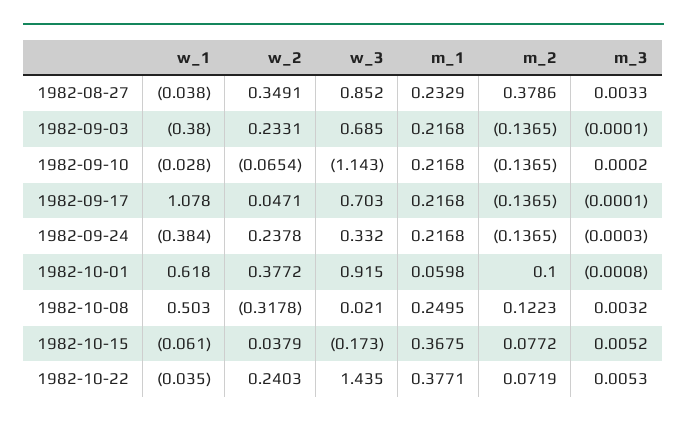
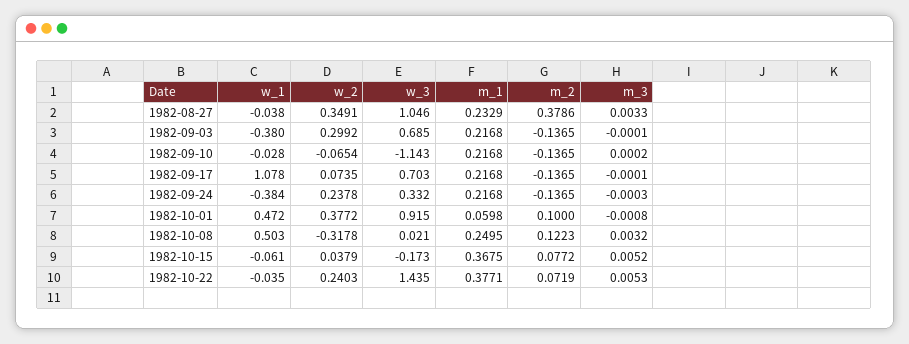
  {
    "w_1": {
      "1982-08-27": -0.038,
      "1982-09-03": -0.38,
      "1982-09-10": -0.028,
      "1982-09-17": 1.078,
      "1982-09-24": -0.384,
-     "1982-10-01": 0.618,
+     "1982-10-01": 0.472,
      "1982-10-08": 0.503,
      "1982-10-15": -0.061,
      "1982-10-22": -0.035
    },
    "w_2": {
      "1982-08-27": 0.3491,
-     "1982-09-03": 0.2331,
+     "1982-09-03": 0.2992,
      "1982-09-10": -0.0654,
-     "1982-09-17": 0.0471,
+     "1982-09-17": 0.0735,
      "1982-09-24": 0.2378,
      "1982-10-01": 0.3772,
      "1982-10-08": -0.3178,
      "1982-10-15": 0.0379,
      "1982-10-22": 0.2403
    },
    "w_3": {
-     "1982-08-27": 0.852,
+     "1982-08-27": 1.046,
      "1982-09-03": 0.685,
      "1982-09-10": -1.143,
      "1982-09-17": 0.703,
      "1982-09-24": 0.332,
      "1982-10-01": 0.915,
      "1982-10-08": 0.021,
      "1982-10-15": -0.173,
      "1982-10-22": 1.435
    },
    "m_1": {
      "1982-08-27": 0.2329,
      "1982-09-03": 0.2168,
      "1982-09-10": 0.2168,
      "1982-09-17": 0.2168,
      "1982-09-24": 0.2168,
      "1982-10-01": 0.0598,
      "1982-10-08": 0.2495,
      "1982-10-15": 0.3675,
      "1982-10-22": 0.3771
    },
    "m_2": {
      "1982-08-27": 0.3786,
      "1982-09-03": -0.1365,
      "1982-09-10": -0.1365,
      "1982-09-17": -0.1365,
      "1982-09-24": -0.1365,
      "1982-10-01": 0.1,
      "1982-10-08": 0.1223,
      "1982-10-15": 0.0772,
      "1982-10-22": 0.0719
    },
    "m_3": {
      "1982-08-27": 0.0033,
      "1982-09-03": -0.0001,
      "1982-09-10": 0.0002,
      "1982-09-17": -0.0001,
      "1982-09-24": -0.0003,
      "1982-10-01": -0.0008,
      "1982-10-08": 0.0032,
      "1982-10-15": 0.0052,
      "1982-10-22": 0.0053
    }
  }

